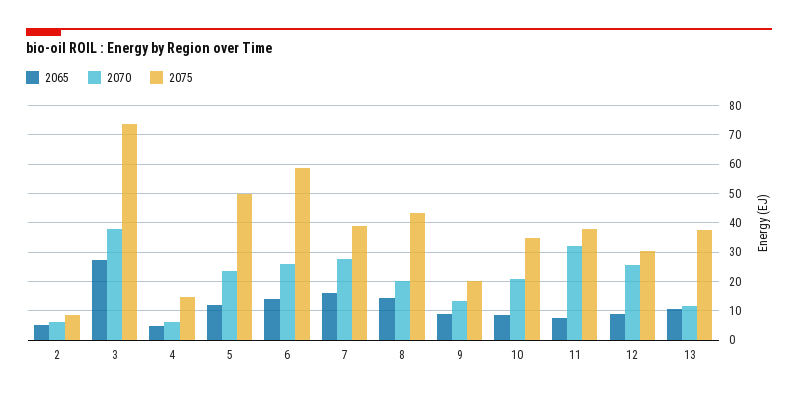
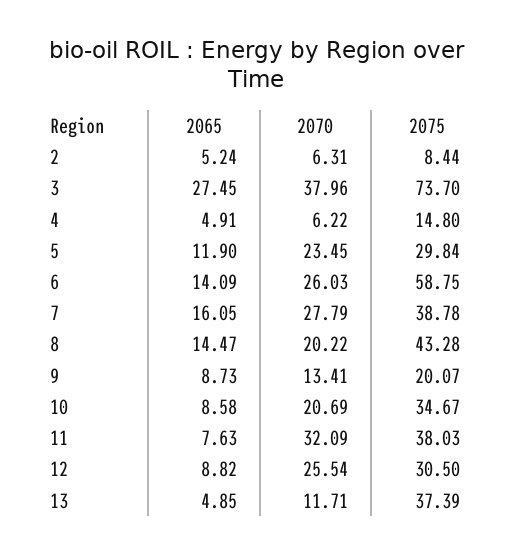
  {
    "2065": {
      "2": 5.24,
      "3": 27.45,
      "4": 4.91,
      "5": 11.9,
      "6": 14.09,
      "7": 16.05,
      "8": 14.47,
      "9": 8.73,
      "10": 8.58,
      "11": 7.63,
      "12": 8.82,
-     "13": 10
+     "13": 4.85
    },
    "2070": {
      "2": 6.31,
      "3": 37.96,
      "4": 6.22,
      "5": 23.45,
      "6": 26.03,
      "7": 27.79,
      "8": 20.22,
      "9": 13.41,
      "10": 20.69,
      "11": 32.09,
      "12": 25.54,
      "13": 11.71
    },
    "2075": {
      "2": 8.44,
      "3": 73.7,
      "4": 14.8,
-     "5": 50,
+     "5": 29.84,
      "6": 58.75,
      "7": 38.78,
      "8": 43.28,
      "9": 20.07,
      "10": 34.67,
      "11": 38.03,
      "12": 30.5,
      "13": 37.39
    }
  }

